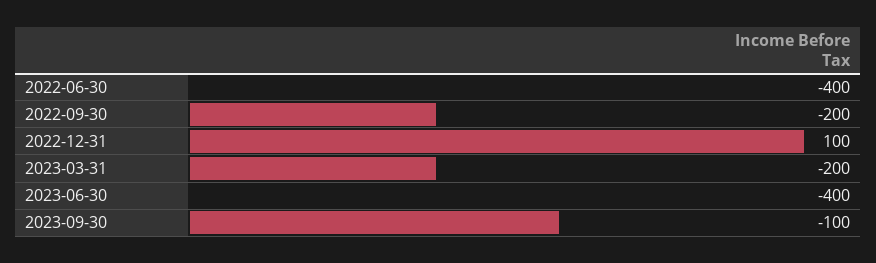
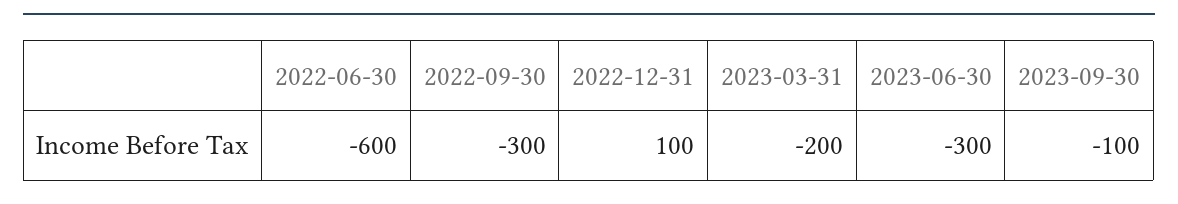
  {
-   "2022-06-30": -400,
+   "2022-06-30": -600,
-   "2022-09-30": -200,
+   "2022-09-30": -300,
    "2022-12-31": 100,
    "2023-03-31": -200,
-   "2023-06-30": -400,
+   "2023-06-30": -300,
    "2023-09-30": -100
  }

